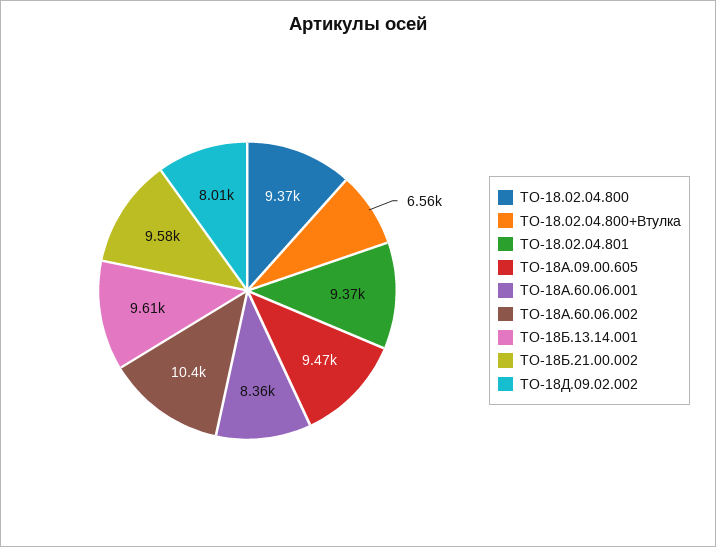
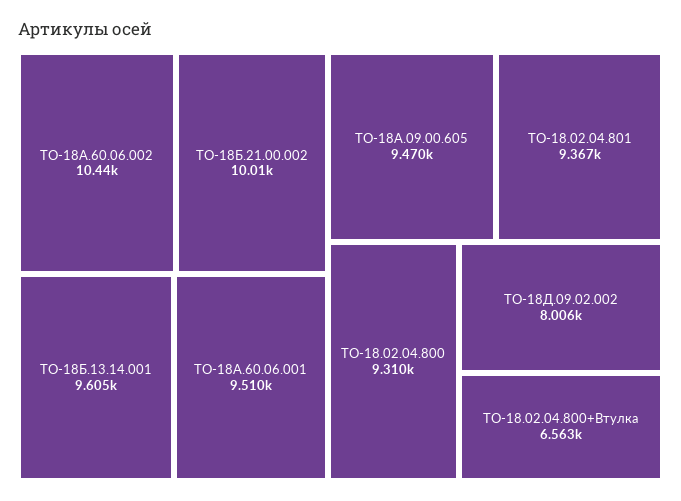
  {
-   "ТО-18.02.04.800": 9370,
+   "ТО-18.02.04.800": 9310,
    "ТО-18.02.04.800+Втулка": 6563,
    "ТО-18.02.04.801": 9367,
    "ТО-18А.09.00.605": 9470,
-   "ТО-18А.60.06.001": 8360,
+   "ТО-18А.60.06.001": 9510,
    "ТО-18А.60.06.002": 10440,
    "ТО-18Б.13.14.001": 9605,
-   "ТО-18Б.21.00.002": 9580,
+   "ТО-18Б.21.00.002": 10010,
    "ТО-18Д.09.02.002": 8006
  }

